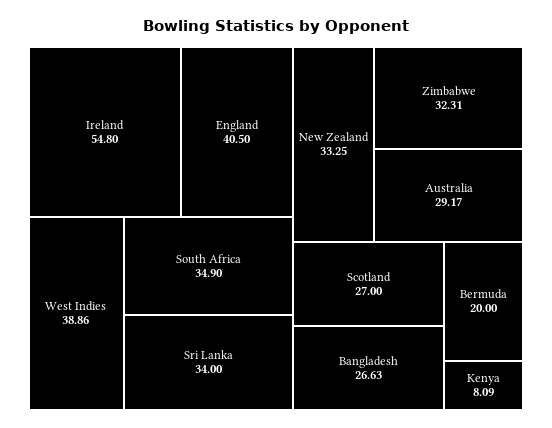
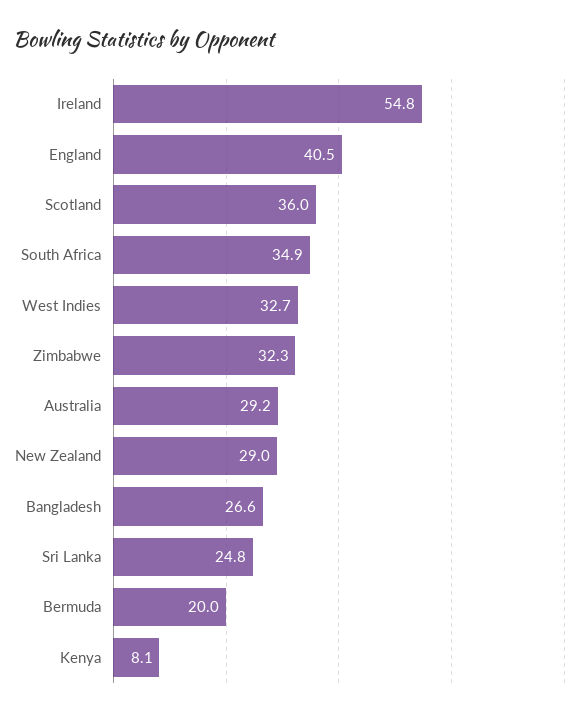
  {
    "Ireland": 54.8,
    "England": 40.5,
-   "West Indies": 38.86,
+   "West Indies": 32.7,
    "South Africa": 34.9,
-   "Sri Lanka": 34,
+   "Sri Lanka": 24.8,
-   "New Zealand": 33.25,
+   "New Zealand": 29,
    "Zimbabwe": 32.31,
    "Australia": 29.17,
-   "Scotland": 27,
+   "Scotland": 36,
    "Bangladesh": 26.63,
    "Bermuda": 20,
    "Kenya": 8.09
  }

